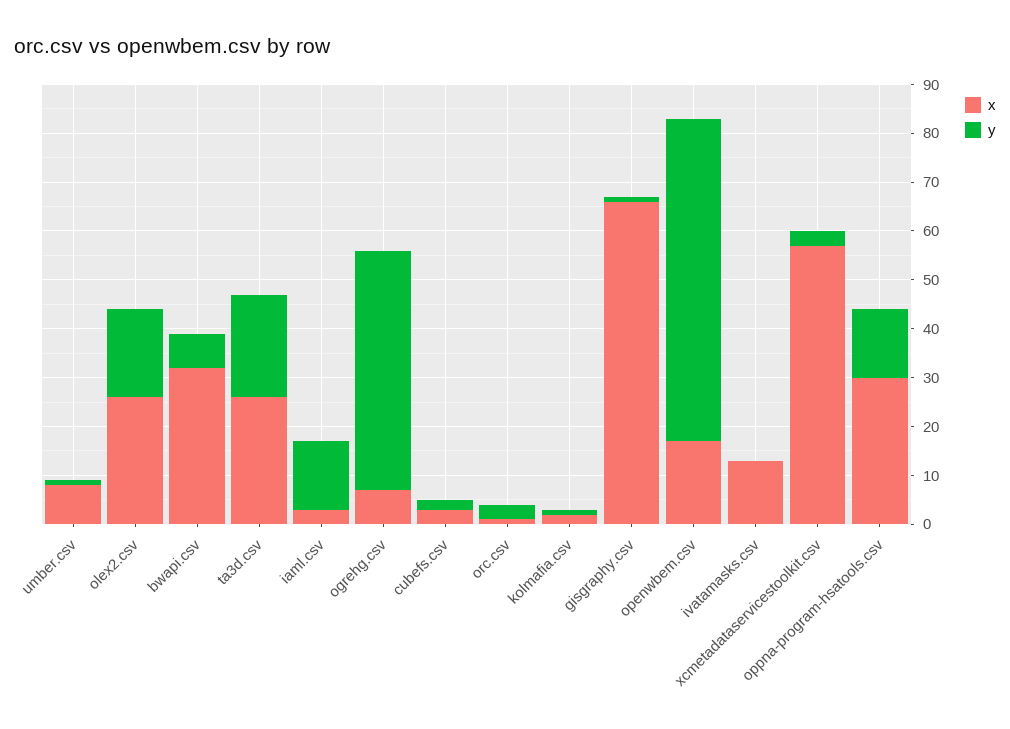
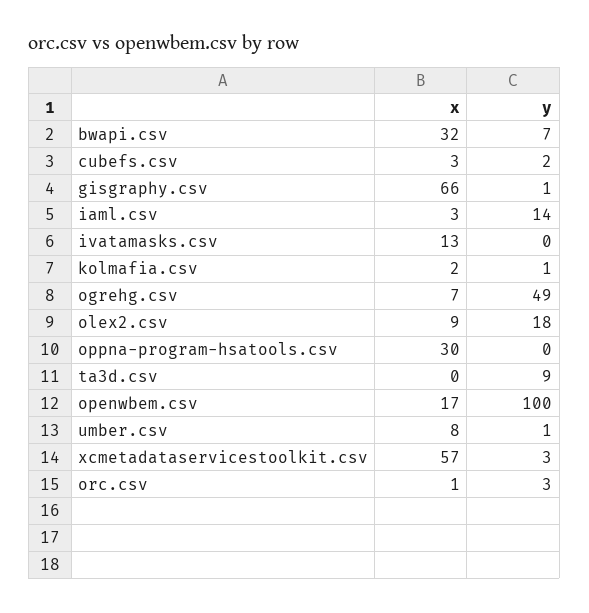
  {
    "x": {
      "umber.csv": 8,
-     "olex2.csv": 25,
+     "olex2.csv": 9,
      "bwapi.csv": 32,
-     "ta3d.csv": 25,
+     "ta3d.csv": 0,
      "iaml.csv": 3,
      "ogrehg.csv": 7,
      "cubefs.csv": 3,
      "orc.csv": 1,
      "kolmafia.csv": 2,
      "gisgraphy.csv": 66,
      "openwbem.csv": 17,
      "ivatamasks.csv": 13,
      "xcmetadataservicestoolkit.csv": 57,
      "oppna-program-hsatools.csv": 30
    },
    "y": {
      "umber.csv": 1,
      "olex2.csv": 18,
      "bwapi.csv": 7,
-     "ta3d.csv": 20,
+     "ta3d.csv": 9,
      "iaml.csv": 14,
      "ogrehg.csv": 49,
      "cubefs.csv": 2,
      "orc.csv": 3,
      "kolmafia.csv": 1,
      "gisgraphy.csv": 1,
-     "openwbem.csv": 65,
+     "openwbem.csv": 100,
      "ivatamasks.csv": 0,
      "xcmetadataservicestoolkit.csv": 3,
-     "oppna-program-hsatools.csv": 15
+     "oppna-program-hsatools.csv": 0
    }
  }

